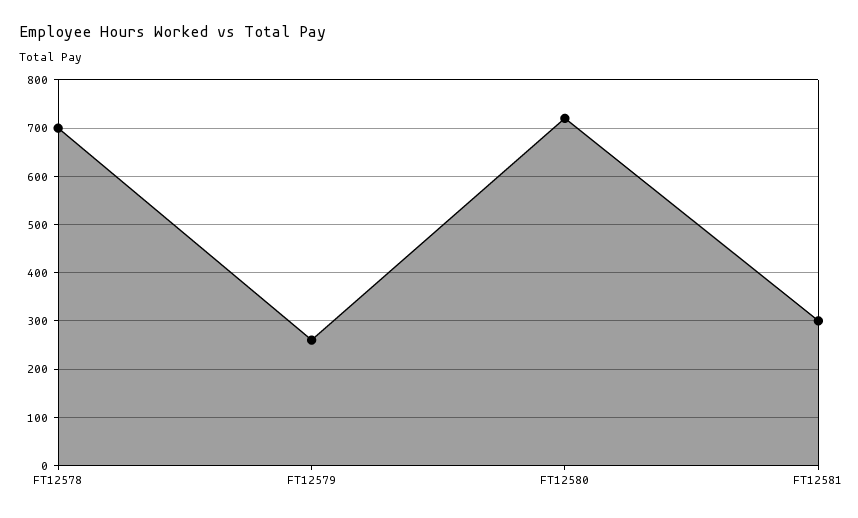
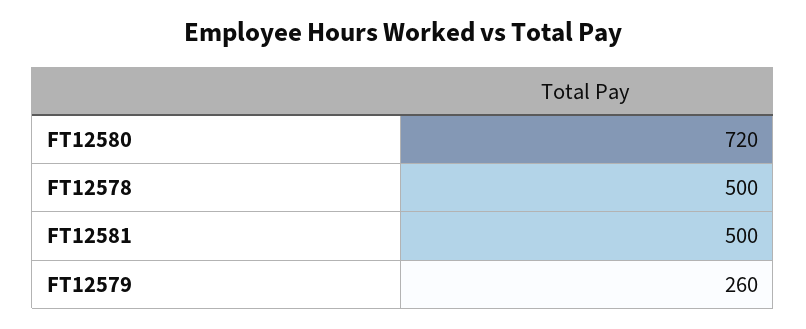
  {
-   "FT12578": 700,
+   "FT12578": 500,
    "FT12579": 260,
    "FT12580": 720,
-   "FT12581": 300
+   "FT12581": 500
  }

